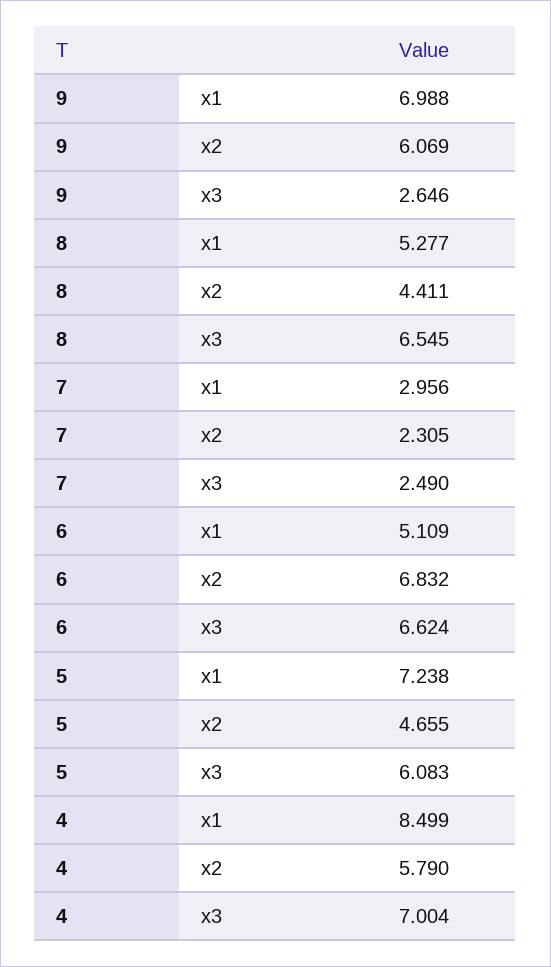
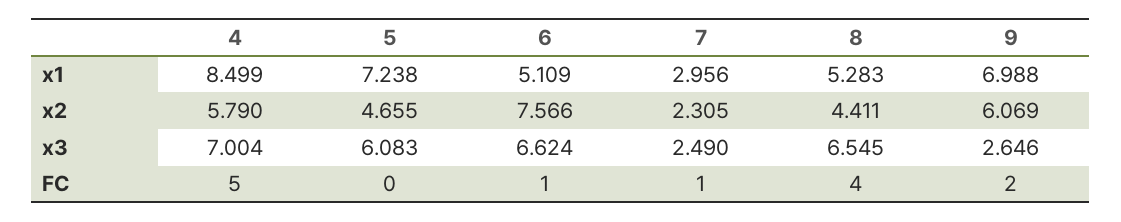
  {
    "9": {
      "x1": 6.988,
      "x2": 6.069,
-     "x3": 2.646
+     "x3": 2.646,
+     "FC": 2
    },
    "8": {
-     "x1": 5.277,
+     "x1": 5.283,
      "x2": 4.411,
-     "x3": 6.545
+     "x3": 6.545,
+     "FC": 4
    },
    "7": {
      "x1": 2.956,
      "x2": 2.305,
-     "x3": 2.49
+     "x3": 2.49,
+     "FC": 1
    },
    "6": {
      "x1": 5.109,
-     "x2": 6.832,
+     "x2": 7.566,
-     "x3": 6.624
+     "x3": 6.624,
+     "FC": 1
    },
    "5": {
      "x1": 7.238,
      "x2": 4.655,
-     "x3": 6.083
+     "x3": 6.083,
+     "FC": 0
    },
    "4": {
      "x1": 8.499,
      "x2": 5.79,
-     "x3": 7.004
+     "x3": 7.004,
+     "FC": 5
    }
  }

